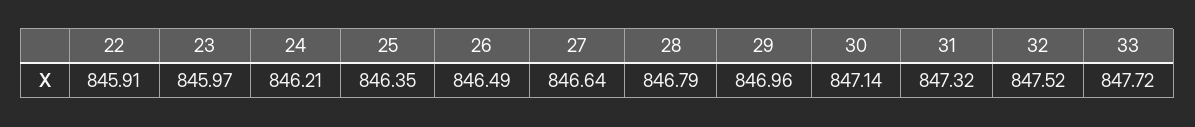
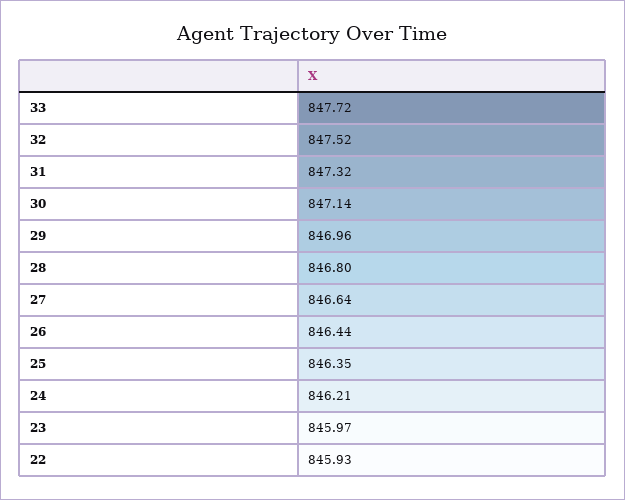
  {
-   "22": 845.91,
+   "22": 845.93,
    "23": 845.97,
    "24": 846.21,
    "25": 846.35,
-   "26": 846.49,
+   "26": 846.44,
    "27": 846.64,
-   "28": 846.79,
+   "28": 846.8,
    "29": 846.96,
    "30": 847.14,
    "31": 847.32,
    "32": 847.52,
    "33": 847.72
  }

